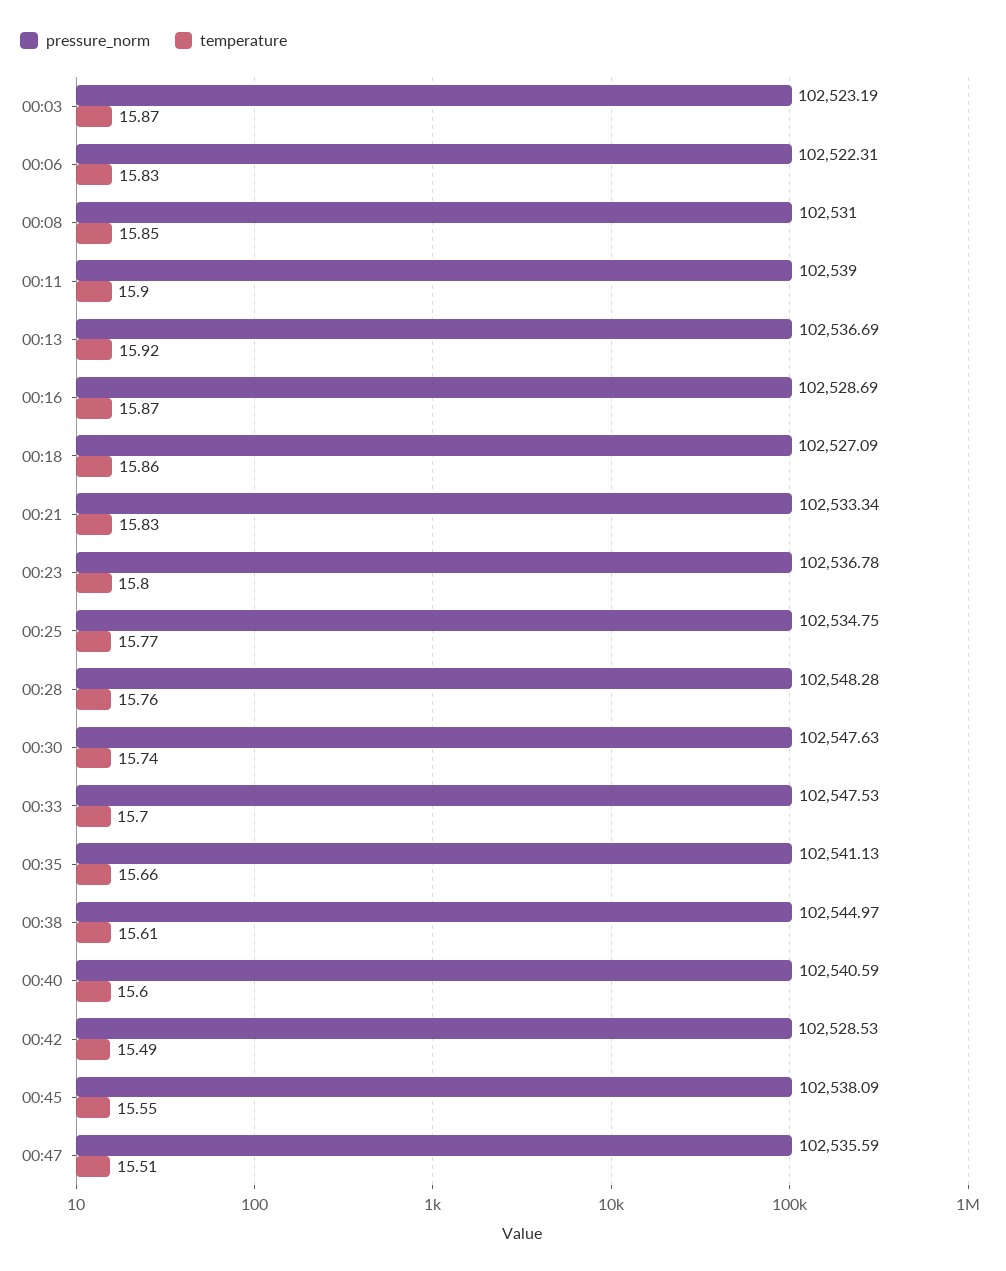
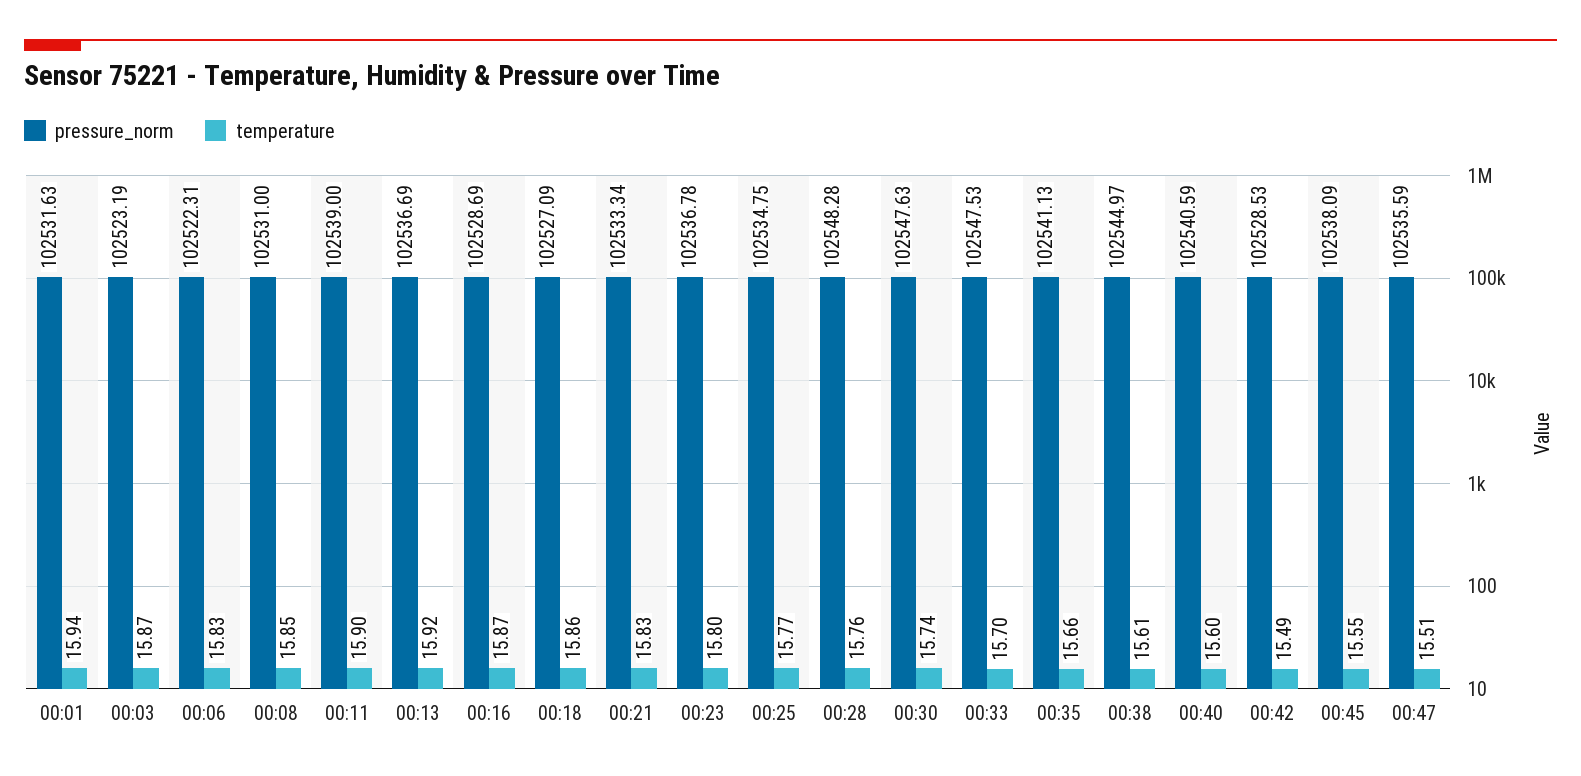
  {
    "pressure_norm": {
      "00:03": 102523.19,
      "00:06": 102522.31,
      "00:08": 102531,
      "00:11": 102539,
      "00:13": 102536.69,
      "00:16": 102528.69,
      "00:18": 102527.09,
      "00:21": 102533.34,
      "00:23": 102536.78,
      "00:25": 102534.75,
      "00:28": 102548.28,
      "00:30": 102547.63,
      "00:33": 102547.53,
      "00:35": 102541.13,
      "00:38": 102544.97,
      "00:40": 102540.59,
      "00:42": 102528.53,
      "00:45": 102538.09,
-     "00:47": 102535.59
+     "00:47": 102535.59,
+     "00:01": 102531.63
    },
    "temperature": {
      "00:03": 15.87,
      "00:06": 15.83,
      "00:08": 15.85,
      "00:11": 15.9,
      "00:13": 15.92,
      "00:16": 15.87,
      "00:18": 15.86,
      "00:21": 15.83,
      "00:23": 15.8,
      "00:25": 15.77,
      "00:28": 15.76,
      "00:30": 15.74,
      "00:33": 15.7,
      "00:35": 15.66,
      "00:38": 15.61,
      "00:40": 15.6,
      "00:42": 15.49,
      "00:45": 15.55,
-     "00:47": 15.51
+     "00:47": 15.51,
+     "00:01": 15.94
    }
  }

